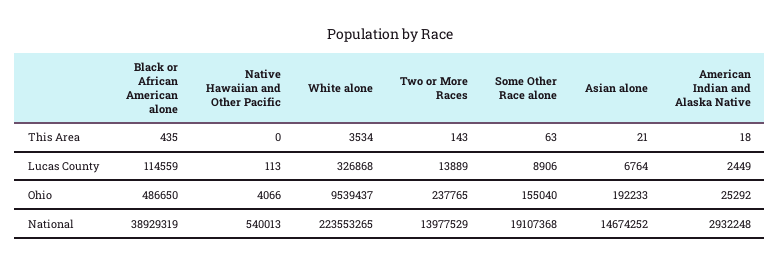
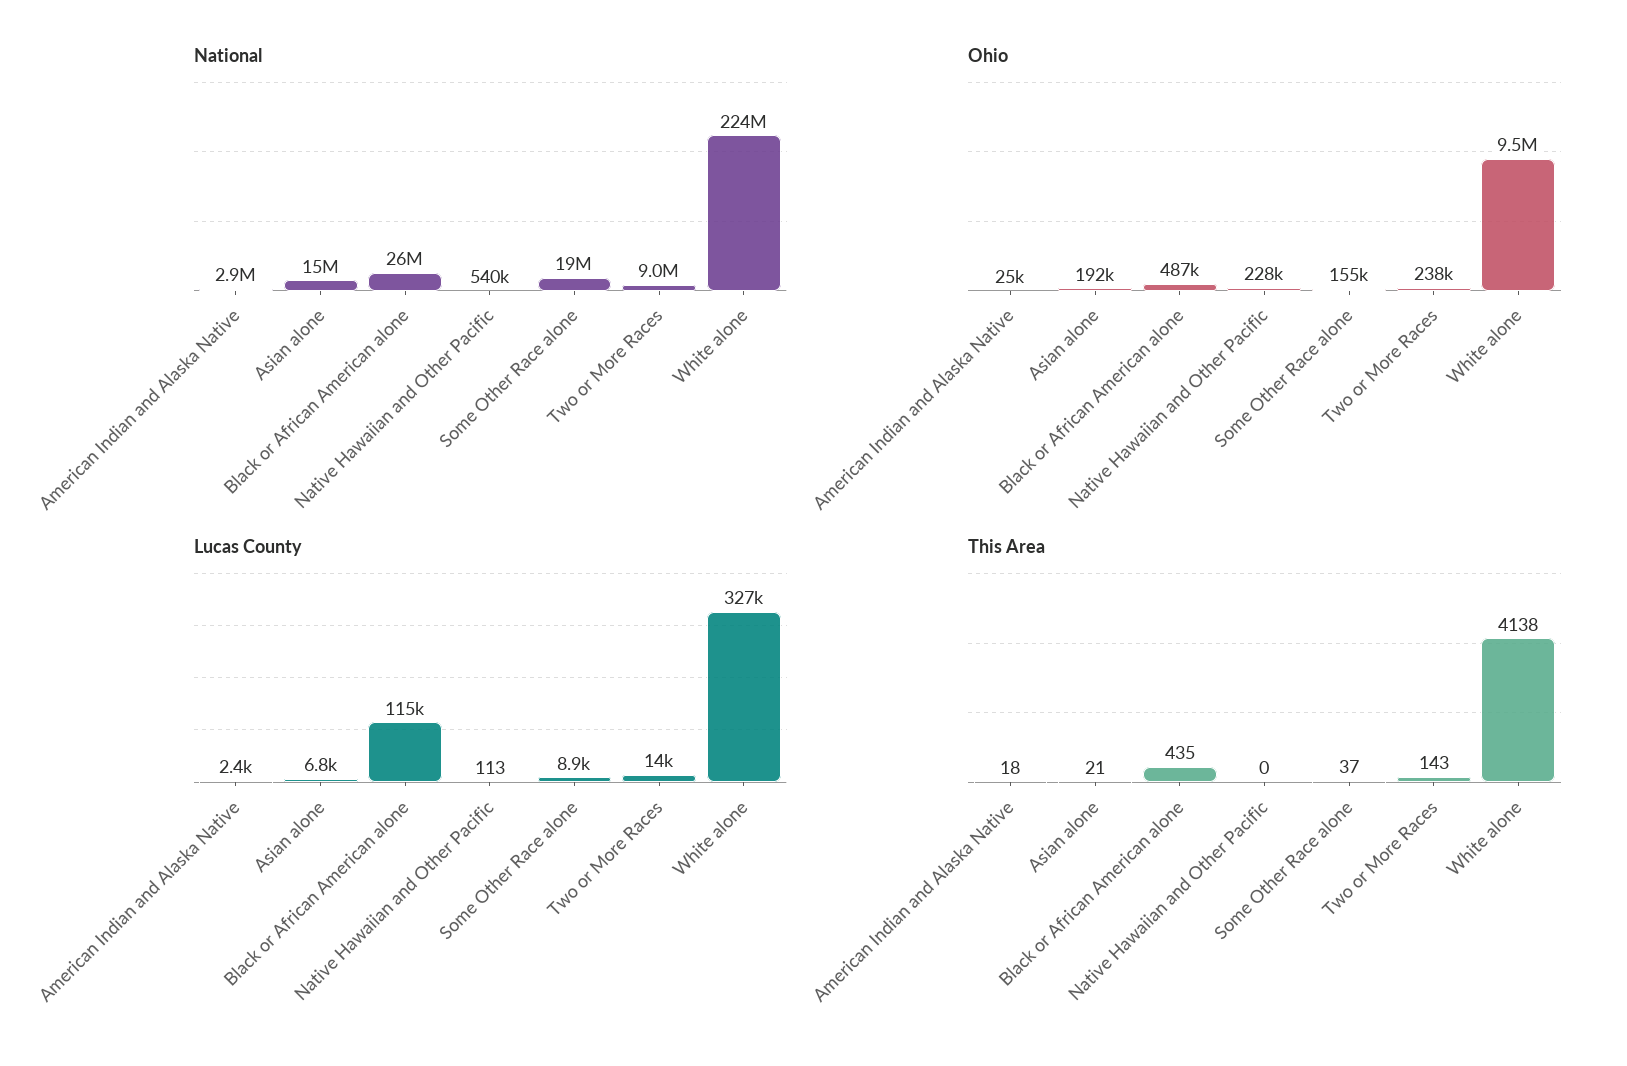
  {
    "This Area": {
      "Black or African American alone": 435,
      "Native Hawaiian and Other Pacific": 0,
-     "White alone": 3534,
+     "White alone": 4138,
      "Two or More Races": 143,
-     "Some Other Race alone": 63,
+     "Some Other Race alone": 37,
      "Asian alone": 21,
      "American Indian and Alaska Native": 18
    },
    "Lucas County": {
      "Black or African American alone": 114559,
      "Native Hawaiian and Other Pacific": 113,
      "White alone": 326868,
      "Two or More Races": 13889,
      "Some Other Race alone": 8906,
      "Asian alone": 6764,
      "American Indian and Alaska Native": 2449
    },
    "Ohio": {
      "Black or African American alone": 486650,
-     "Native Hawaiian and Other Pacific": 4066,
+     "Native Hawaiian and Other Pacific": 228000,
      "White alone": 9539437,
      "Two or More Races": 237765,
      "Some Other Race alone": 155040,
      "Asian alone": 192233,
      "American Indian and Alaska Native": 25292
    },
    "National": {
-     "Black or African American alone": 38929319,
+     "Black or African American alone": 26000000,
      "Native Hawaiian and Other Pacific": 540013,
      "White alone": 223553265,
-     "Two or More Races": 13977529,
+     "Two or More Races": 9000000,
      "Some Other Race alone": 19107368,
      "Asian alone": 14674252,
      "American Indian and Alaska Native": 2932248
    }
  }

